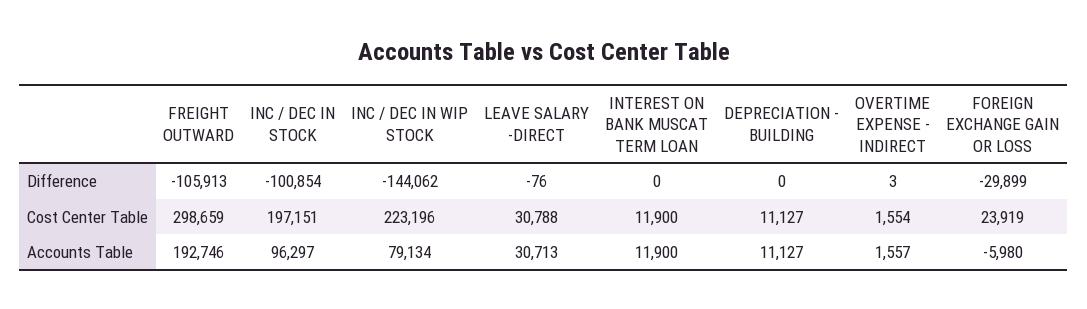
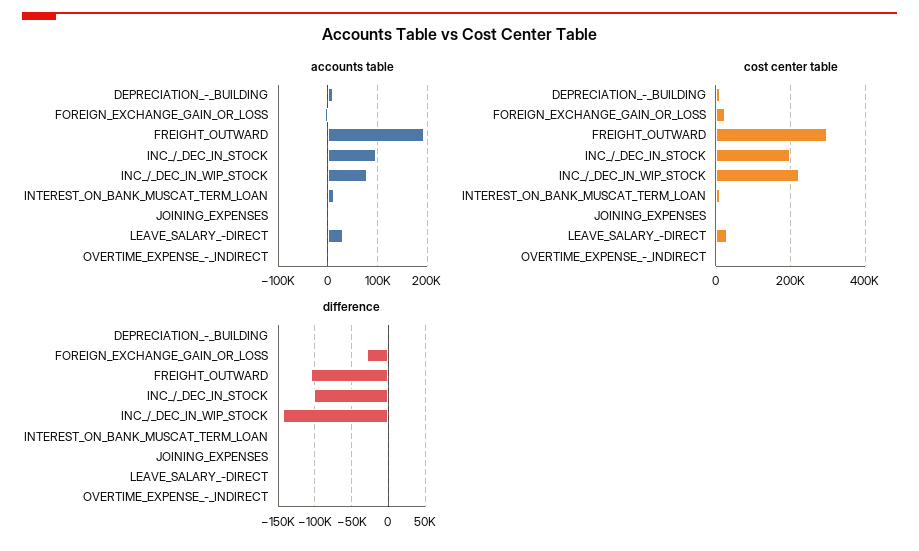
  {
    "Difference": {
      "FREIGHT OUTWARD": -105913,
      "INC / DEC IN STOCK": -100854,
      "INC / DEC IN WIP STOCK": -144062,
      "LEAVE SALARY -DIRECT": -76,
      "INTEREST ON BANK MUSCAT TERM LOAN": 0,
      "DEPRECIATION - BUILDING": 0,
      "OVERTIME EXPENSE - INDIRECT": 3,
-     "FOREIGN EXCHANGE GAIN OR LOSS": -29899
+     "FOREIGN EXCHANGE GAIN OR LOSS": -29899,
+     "JOINING_EXPENSES": 0
    },
    "Cost Center Table": {
      "FREIGHT OUTWARD": 298659,
      "INC / DEC IN STOCK": 197151,
      "INC / DEC IN WIP STOCK": 223196,
      "LEAVE SALARY -DIRECT": 30788,
      "INTEREST ON BANK MUSCAT TERM LOAN": 11900,
      "DEPRECIATION - BUILDING": 11127,
      "OVERTIME EXPENSE - INDIRECT": 1554,
-     "FOREIGN EXCHANGE GAIN OR LOSS": 23919
+     "FOREIGN EXCHANGE GAIN OR LOSS": 23919,
+     "JOINING_EXPENSES": 0
    },
    "Accounts Table": {
      "FREIGHT OUTWARD": 192746,
      "INC / DEC IN STOCK": 96297,
      "INC / DEC IN WIP STOCK": 79134,
      "LEAVE SALARY -DIRECT": 30713,
      "INTEREST ON BANK MUSCAT TERM LOAN": 11900,
      "DEPRECIATION - BUILDING": 11127,
      "OVERTIME EXPENSE - INDIRECT": 1557,
-     "FOREIGN EXCHANGE GAIN OR LOSS": -5980
+     "FOREIGN EXCHANGE GAIN OR LOSS": -5980,
+     "JOINING_EXPENSES": 0
    }
  }

